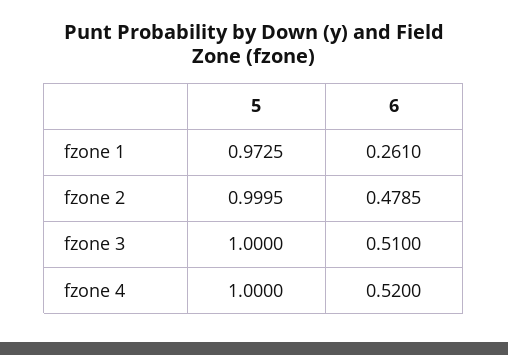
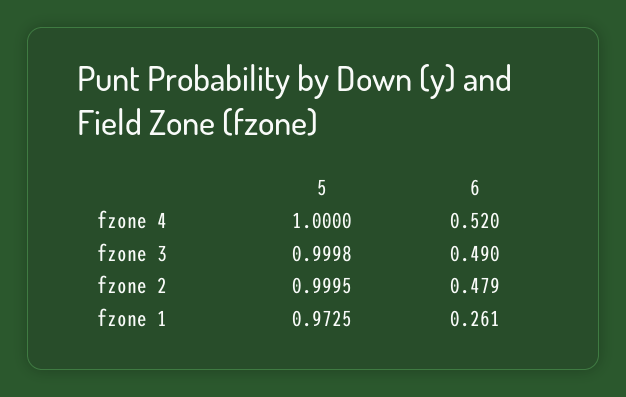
  {
    "5": {
      "fzone 1": 0.9725,
      "fzone 2": 0.9995,
-     "fzone 3": 1,
+     "fzone 3": 0.9998,
      "fzone 4": 1
    },
    "6": {
      "fzone 1": 0.261,
      "fzone 2": 0.4785,
-     "fzone 3": 0.51,
+     "fzone 3": 0.49,
      "fzone 4": 0.52
    }
  }

